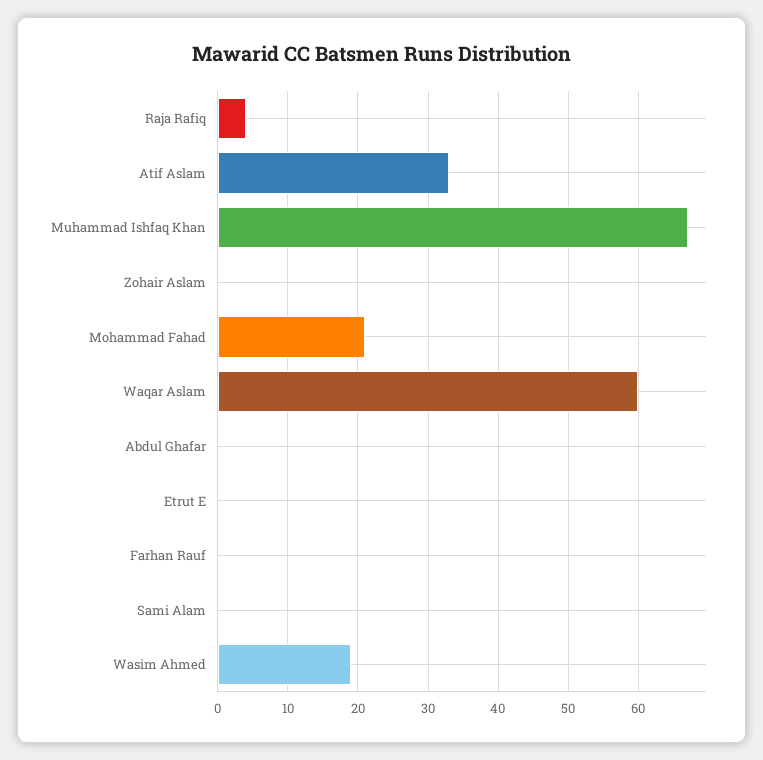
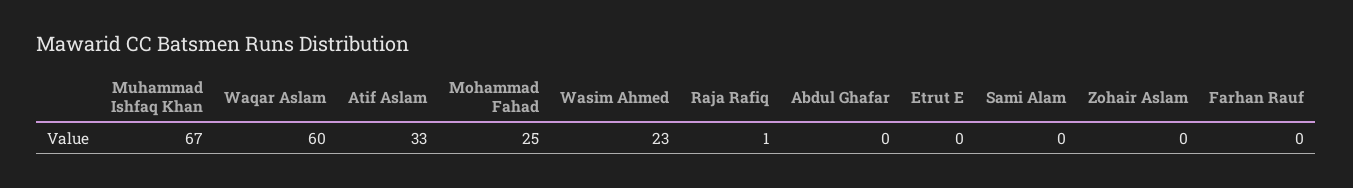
  {
-   "Raja Rafiq": 4,
+   "Raja Rafiq": 1,
    "Atif Aslam": 33,
    "Muhammad Ishfaq Khan": 67,
    "Zohair Aslam": 0,
-   "Mohammad Fahad": 21,
+   "Mohammad Fahad": 25,
    "Waqar Aslam": 60,
    "Abdul Ghafar": 0,
    "Etrut E": 0,
    "Farhan Rauf": 0,
    "Sami Alam": 0,
-   "Wasim Ahmed": 19
+   "Wasim Ahmed": 23
  }

